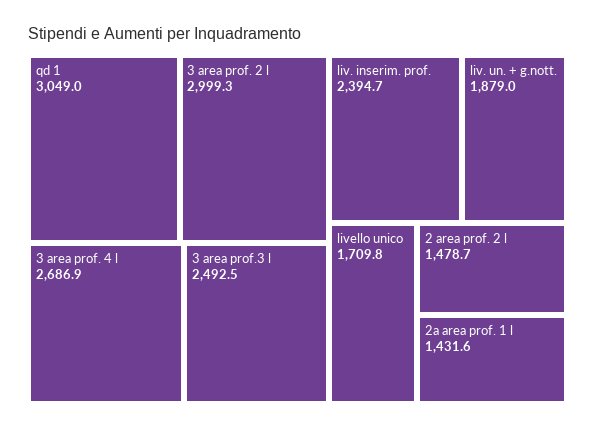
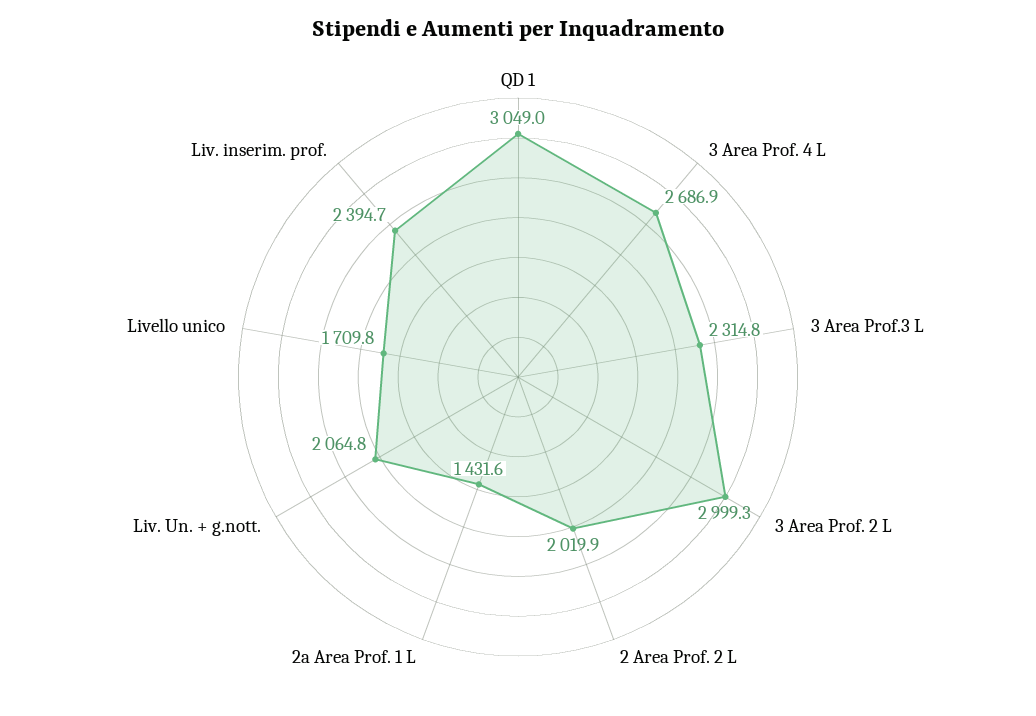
  {
    "qd 1": 3049,
    "3 area prof. 2 l": 2999.3,
    "3 area prof. 4 l": 2686.9,
-   "3 area prof.3 l": 2492.5,
+   "3 area prof.3 l": 2314.8,
    "liv. inserim. prof.": 2394.7,
-   "liv. un. + g.nott.": 1879,
+   "liv. un. + g.nott.": 2064.8,
    "livello unico": 1709.8,
-   "2 area prof. 2 l": 1478.7,
+   "2 area prof. 2 l": 2019.9,
    "2a area prof. 1 l": 1431.6
  }

